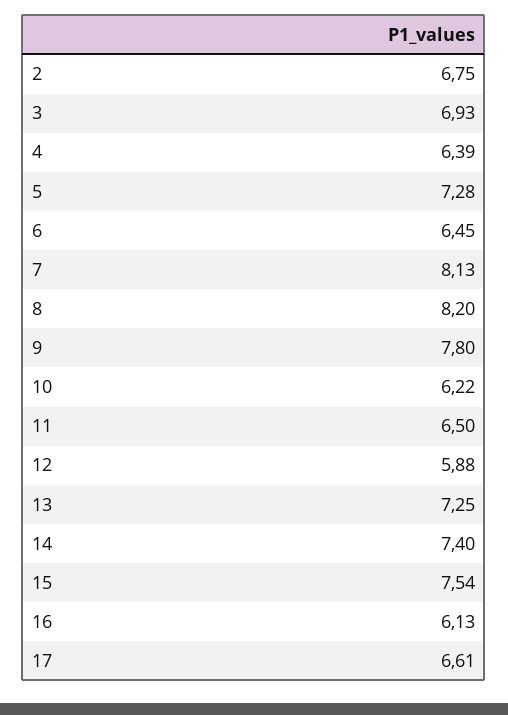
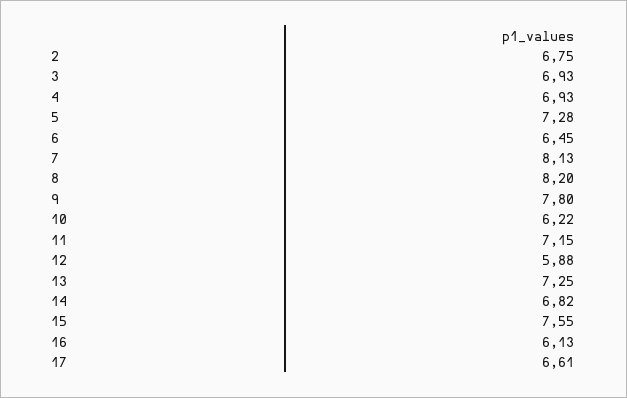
  {
    "2": 6.75,
    "3": 6.93,
-   "4": 6.39,
+   "4": 6.93,
    "5": 7.28,
    "6": 6.45,
    "7": 8.13,
    "8": 8.2,
    "9": 7.8,
    "10": 6.22,
-   "11": 6.5,
+   "11": 7.15,
    "12": 5.88,
    "13": 7.25,
-   "14": 7.4,
+   "14": 6.82,
-   "15": 7.54,
+   "15": 7.55,
    "16": 6.13,
    "17": 6.61
  }

